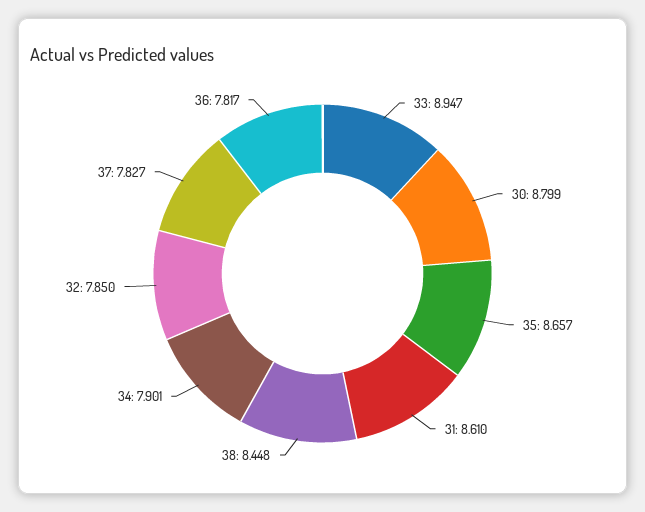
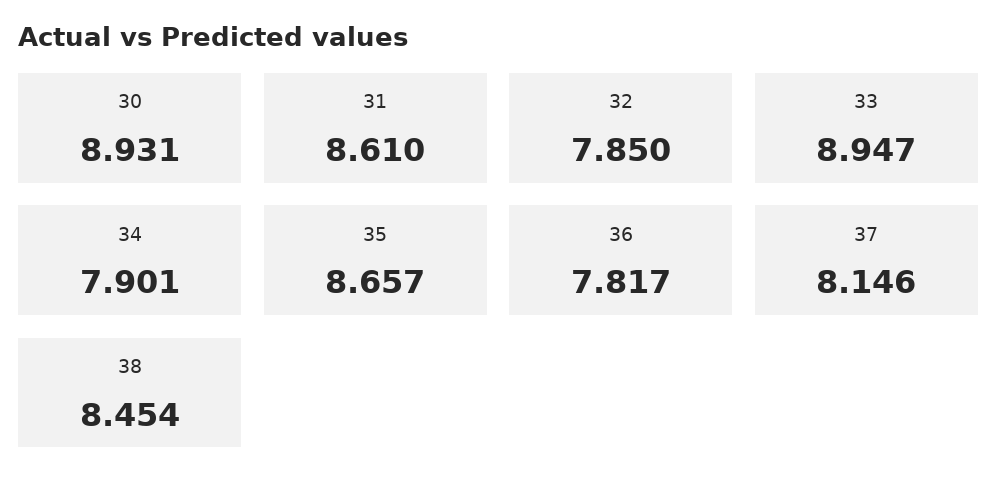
  {
    "33": 8.947,
-   "30": 8.799,
+   "30": 8.931,
    "35": 8.657,
    "31": 8.61,
-   "38": 8.448,
+   "38": 8.454,
    "34": 7.901,
    "32": 7.85,
-   "37": 7.827,
+   "37": 8.146,
    "36": 7.817
  }

